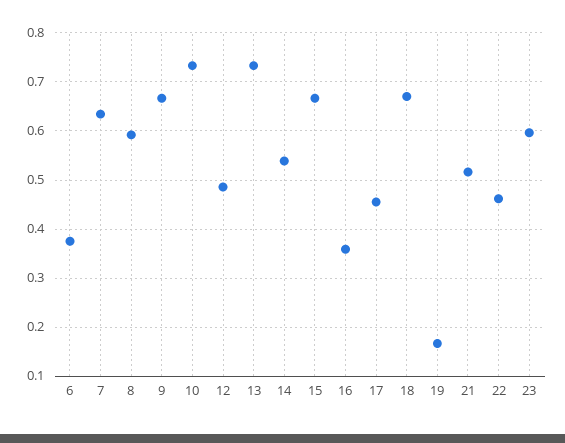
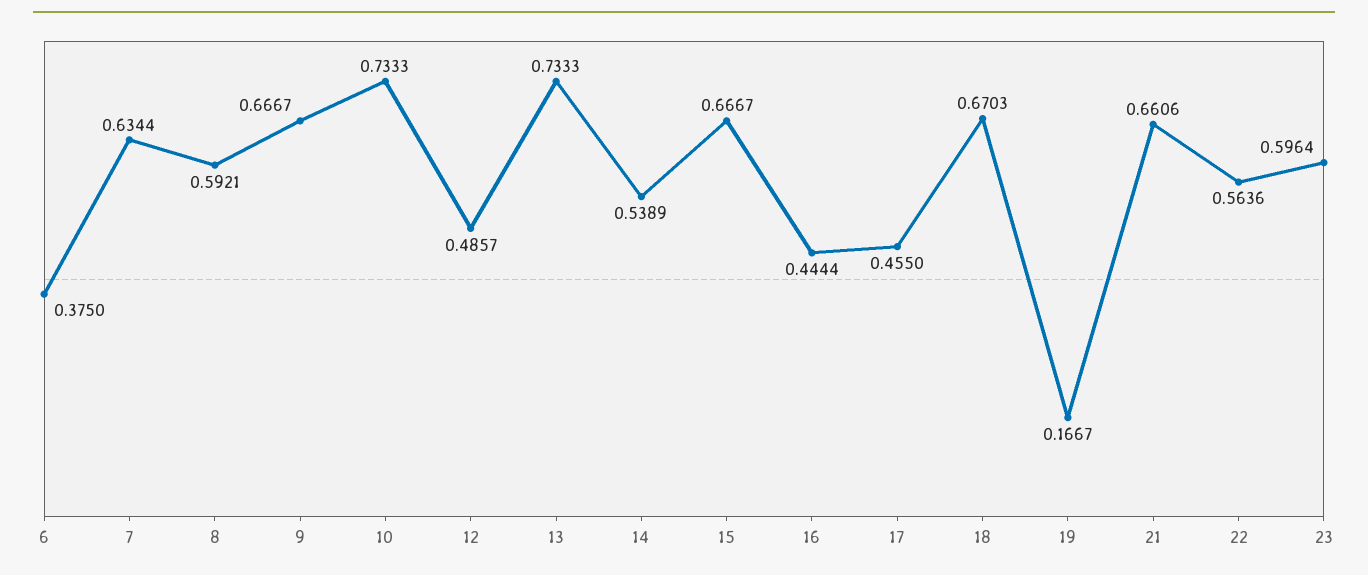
  {
    "6": 0.375,
    "7": 0.6344,
    "8": 0.5921,
    "9": 0.6667,
    "10": 0.7333,
    "12": 0.4857,
    "13": 0.7333,
    "14": 0.5389,
    "15": 0.6667,
-   "16": 0.36,
+   "16": 0.4444,
    "17": 0.455,
    "18": 0.6703,
    "19": 0.1667,
-   "21": 0.52,
+   "21": 0.6606,
-   "22": 0.46,
+   "22": 0.5636,
    "23": 0.5964
  }

